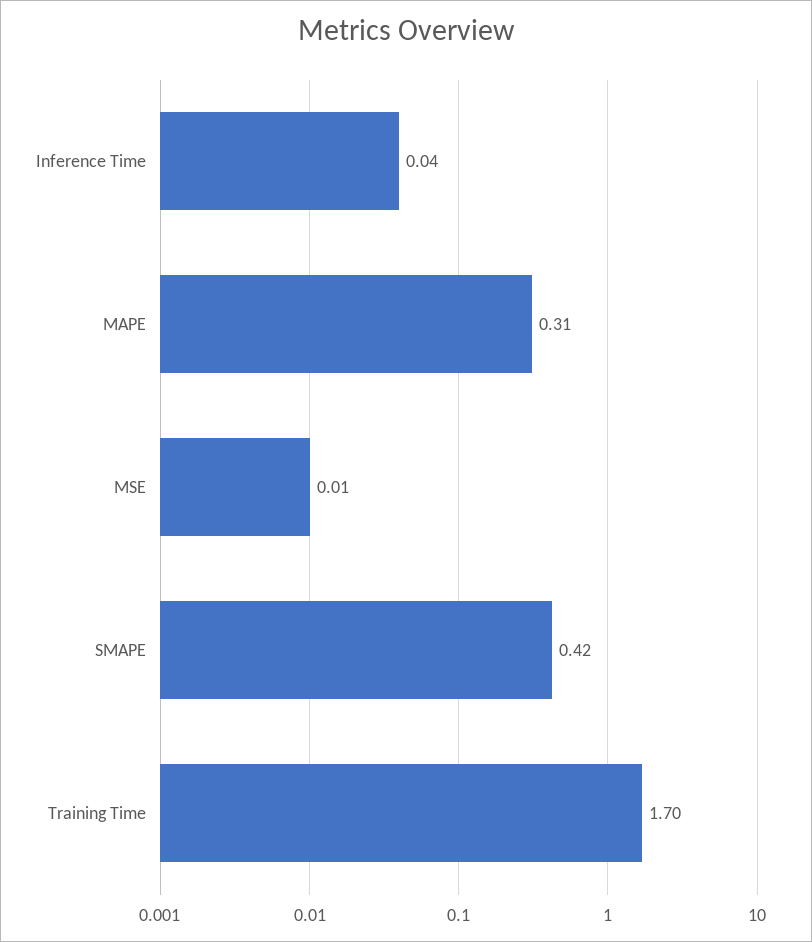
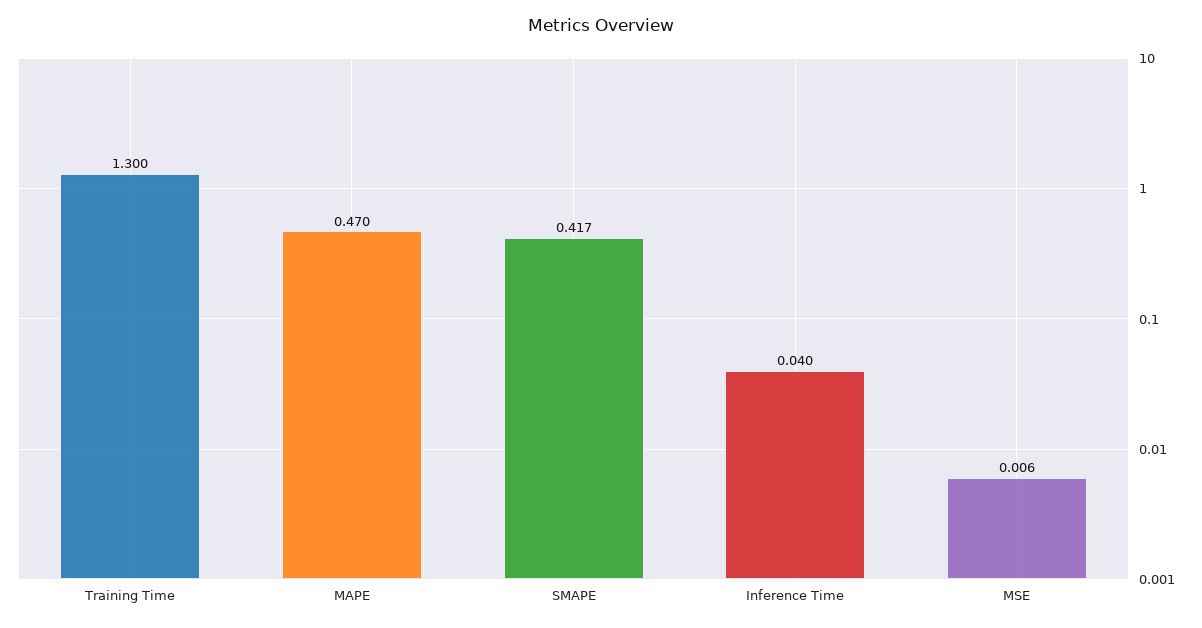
  {
    "Inference Time": 0.04,
-   "MAPE": 0.31,
+   "MAPE": 0.47,
    "MSE": 0.006,
    "SMAPE": 0.417,
-   "Training Time": 1.7
+   "Training Time": 1.3
  }

